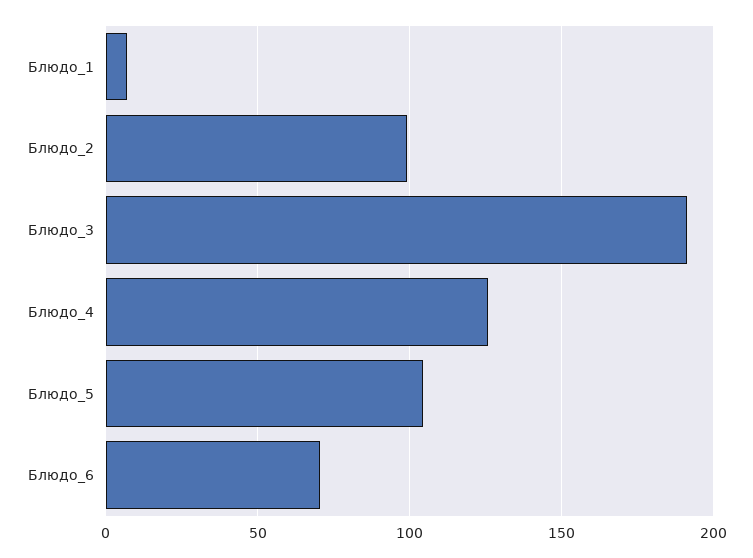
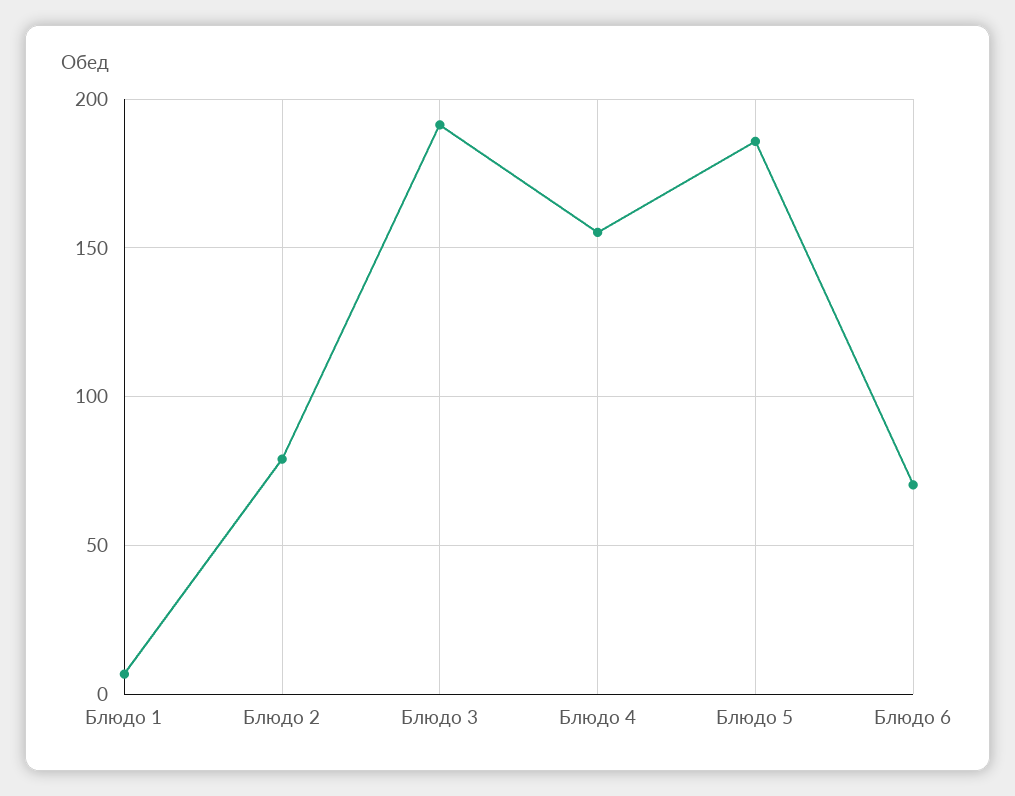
  {
    "Блюдо_1": 5,
-   "Блюдо_2": 100,
+   "Блюдо_2": 80,
    "Блюдо_3": 190,
-   "Блюдо_4": 125,
+   "Блюдо_4": 155,
-   "Блюдо_5": 105,
+   "Блюдо_5": 185,
    "Блюдо_6": 70
  }

